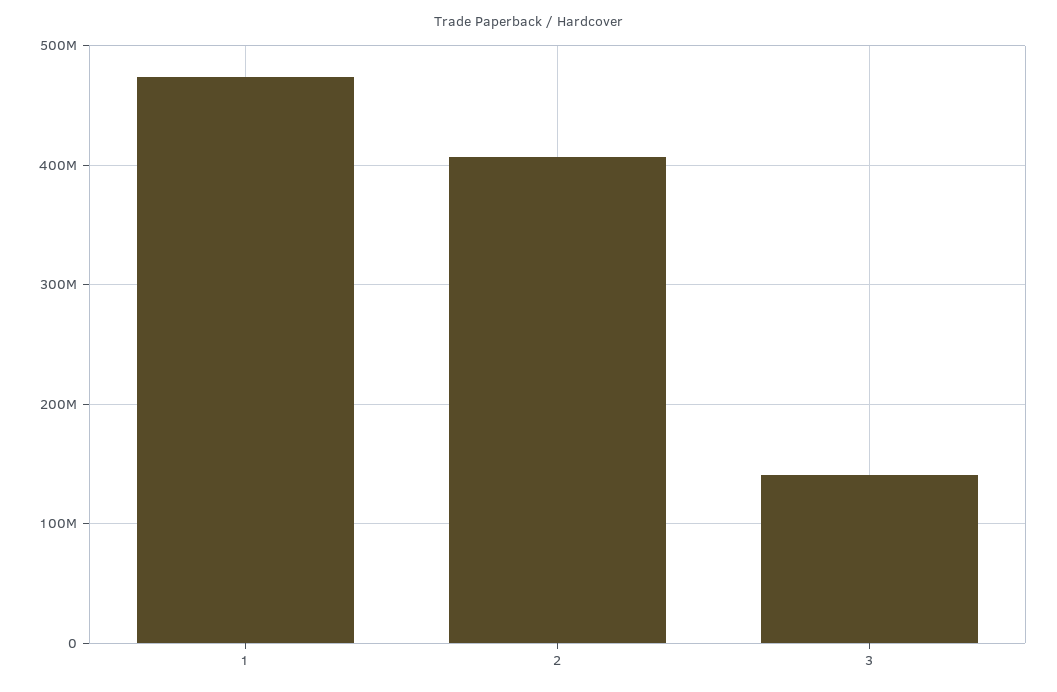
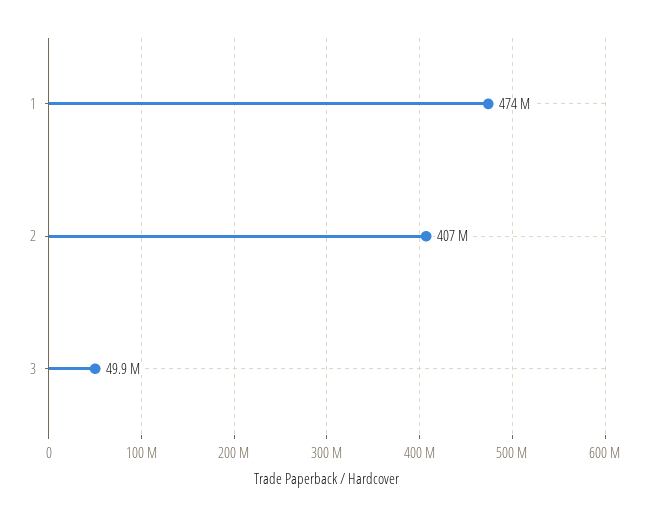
  {
    "1": 474000000,
    "2": 407000000,
-   "3": 140000000
+   "3": 49900000
  }

